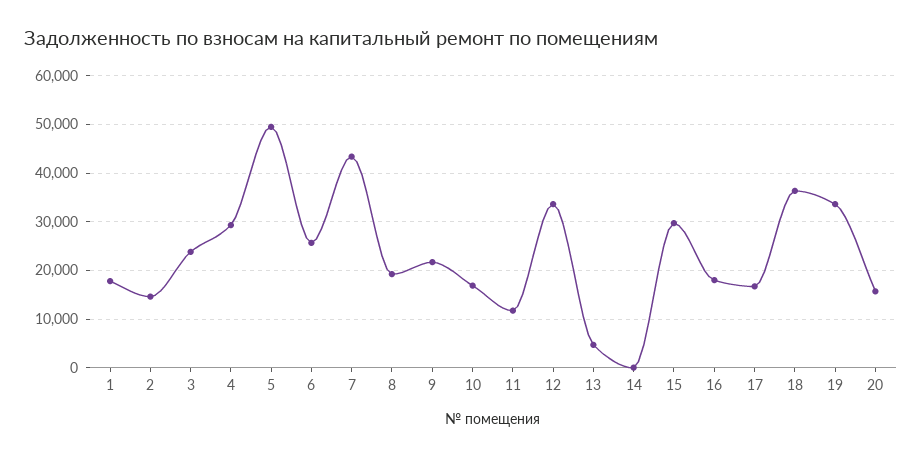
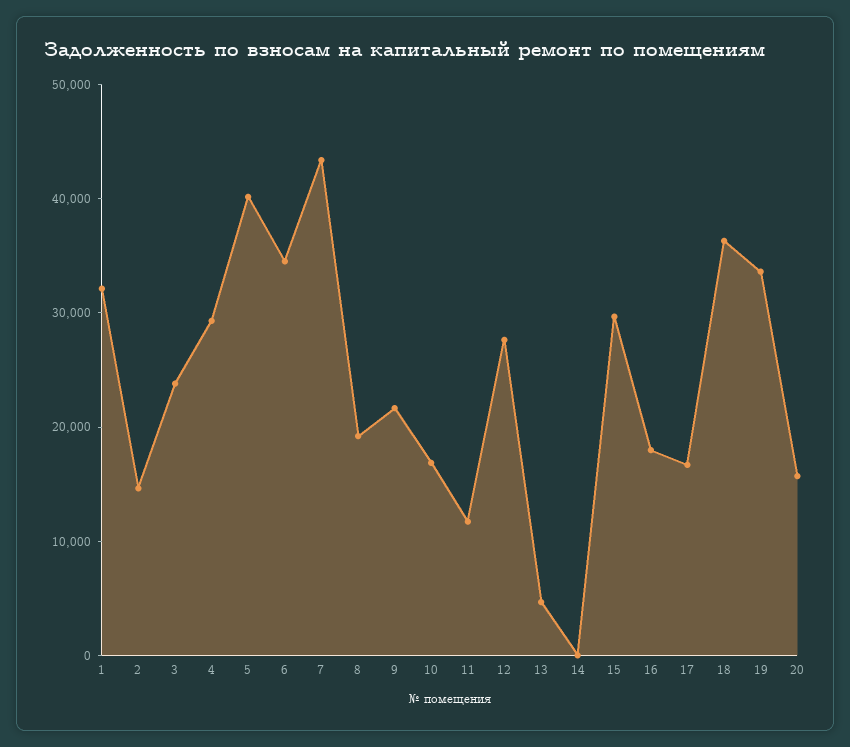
  {
-   "1": 18000,
+   "1": 32000,
    "2": 14000,
    "3": 24000,
    "4": 30000,
-   "5": 50000,
+   "5": 40000,
-   "6": 26000,
+   "6": 34000,
    "7": 44000,
    "8": 20000,
    "9": 22000,
    "10": 16000,
    "11": 12000,
-   "12": 34000,
+   "12": 28000,
    "13": 4000,
    "14": 0,
    "15": 30000,
    "16": 18000,
    "17": 16000,
    "18": 36000,
    "19": 34000,
    "20": 16000
  }

